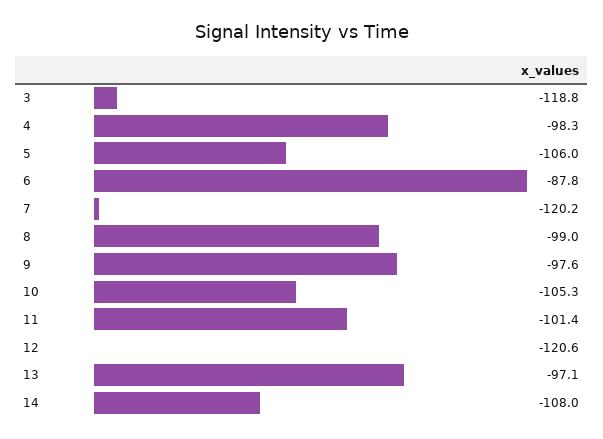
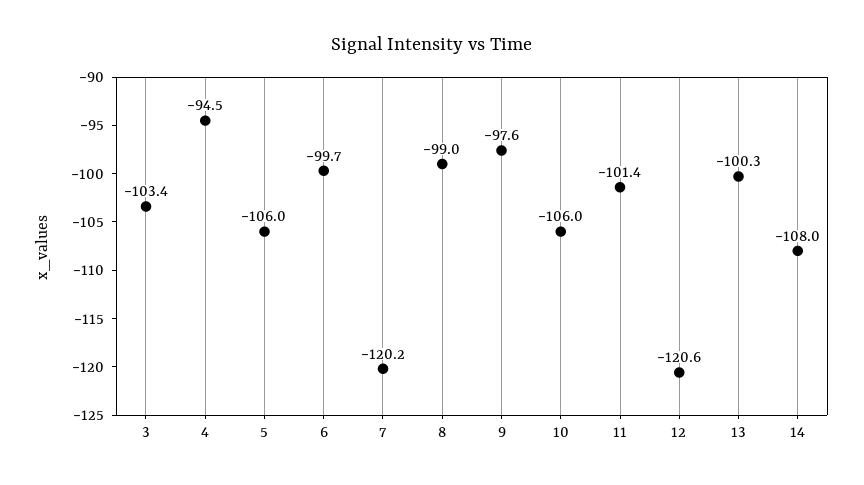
  {
-   "3": -118.8,
+   "3": -103.4,
-   "4": -98.3,
+   "4": -94.5,
    "5": -106,
-   "6": -87.8,
+   "6": -99.7,
    "7": -120.2,
    "8": -99,
    "9": -97.6,
-   "10": -105.3,
+   "10": -106,
    "11": -101.4,
    "12": -120.6,
-   "13": -97.1,
+   "13": -100.3,
    "14": -108
  }

